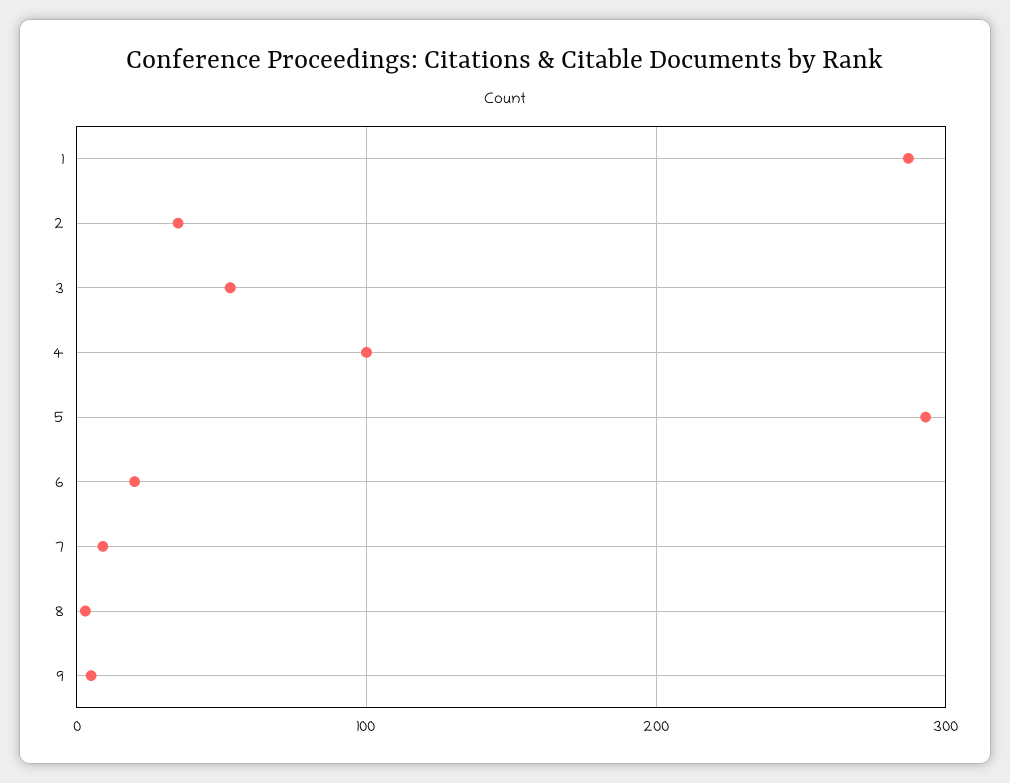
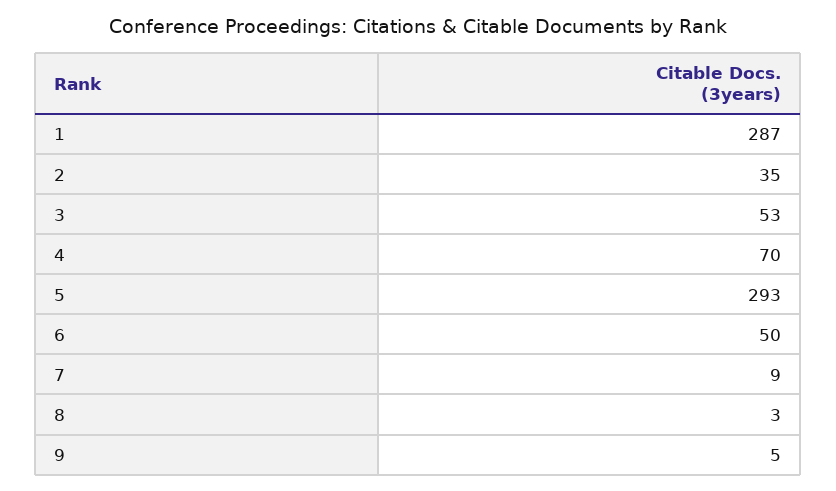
  {
    "1": 287,
    "2": 35,
    "3": 53,
-   "4": 100,
+   "4": 70,
    "5": 293,
-   "6": 20,
+   "6": 50,
    "7": 9,
    "8": 3,
    "9": 5
  }

